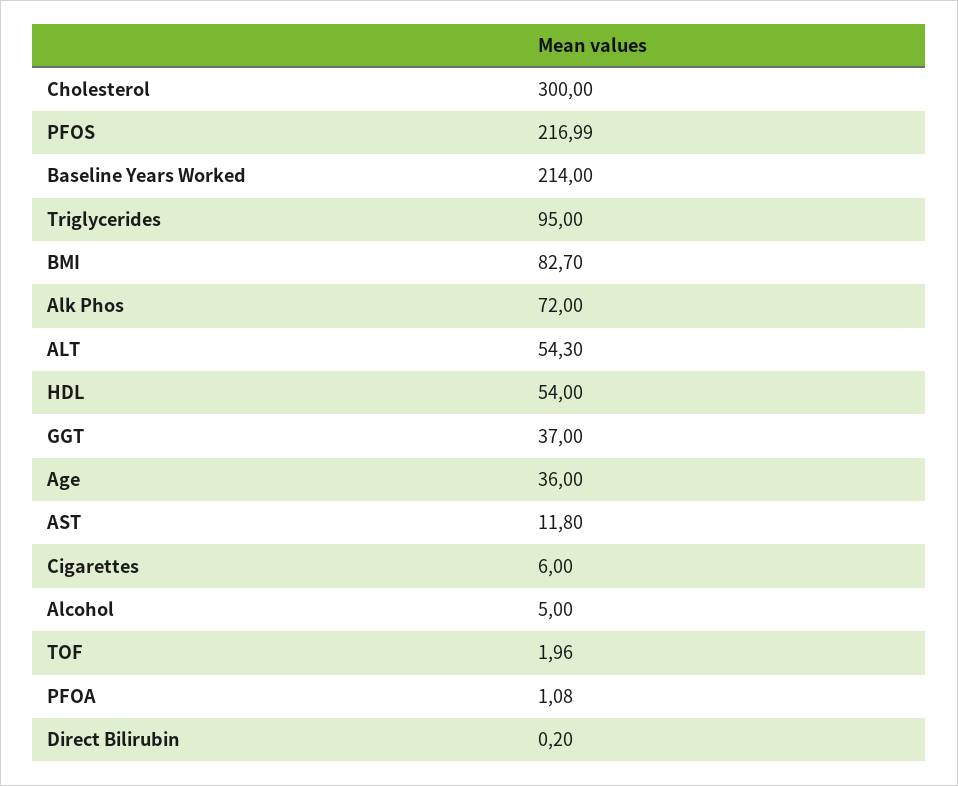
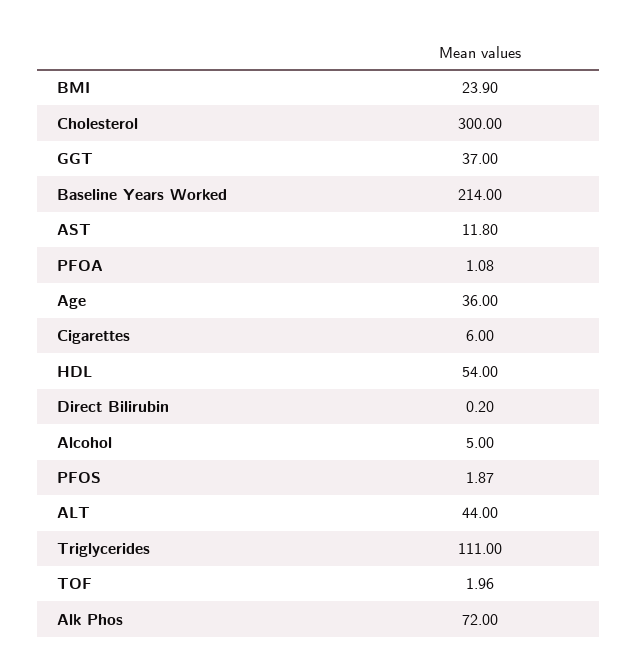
  {
    "Cholesterol": 300,
-   "PFOS": 216.99,
+   "PFOS": 1.87,
    "Baseline Years Worked": 214,
-   "Triglycerides": 95,
+   "Triglycerides": 111,
-   "BMI": 82.7,
+   "BMI": 23.9,
    "Alk Phos": 72,
-   "ALT": 54.3,
+   "ALT": 44,
    "HDL": 54,
    "GGT": 37,
    "Age": 36,
    "AST": 11.8,
    "Cigarettes": 6,
    "Alcohol": 5,
    "TOF": 1.96,
    "PFOA": 1.08,
    "Direct Bilirubin": 0.2
  }

